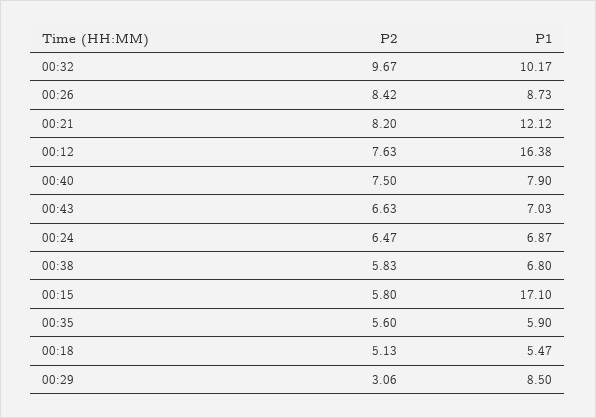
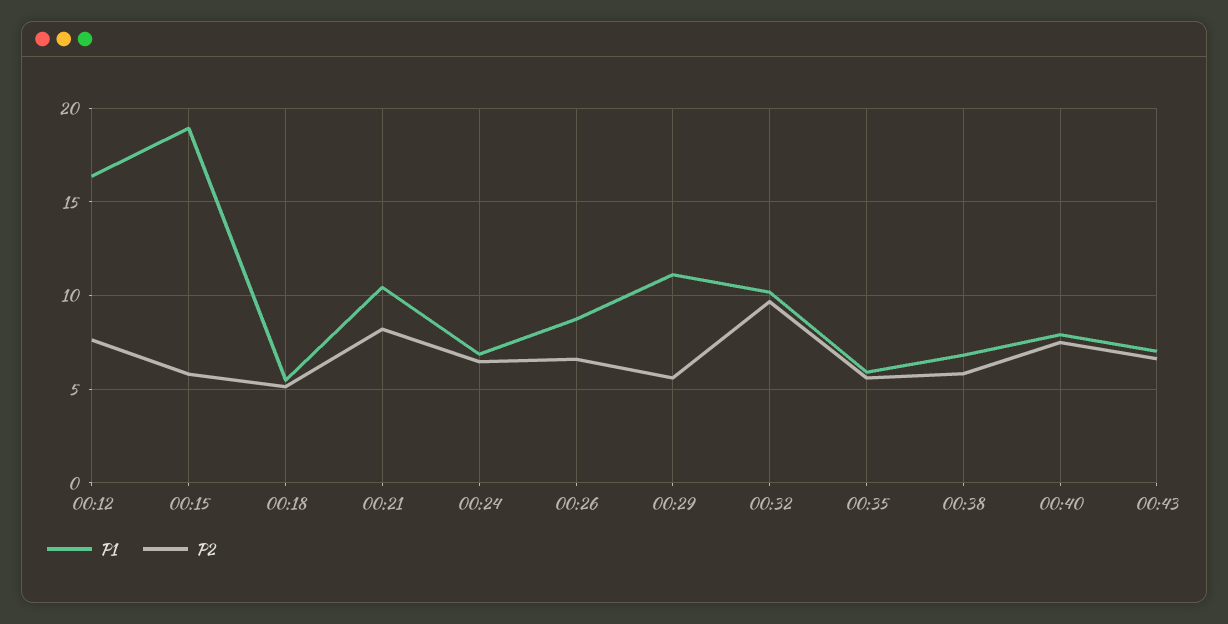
  {
    "P2": {
      "00:32": 9.67,
-     "00:26": 8.42,
+     "00:26": 6.5,
      "00:21": 8.2,
      "00:12": 7.63,
      "00:40": 7.5,
      "00:43": 6.63,
      "00:24": 6.47,
      "00:38": 5.83,
      "00:15": 5.8,
      "00:35": 5.6,
      "00:18": 5.13,
-     "00:29": 3.06
+     "00:29": 5.5
    },
    "P1": {
      "00:32": 10.17,
      "00:26": 8.73,
-     "00:21": 12.12,
+     "00:21": 10.5,
      "00:12": 16.38,
      "00:40": 7.9,
      "00:43": 7.03,
      "00:24": 6.87,
      "00:38": 6.8,
-     "00:15": 17.1,
+     "00:15": 19,
      "00:35": 5.9,
      "00:18": 5.47,
-     "00:29": 8.5
+     "00:29": 11
    }
  }

